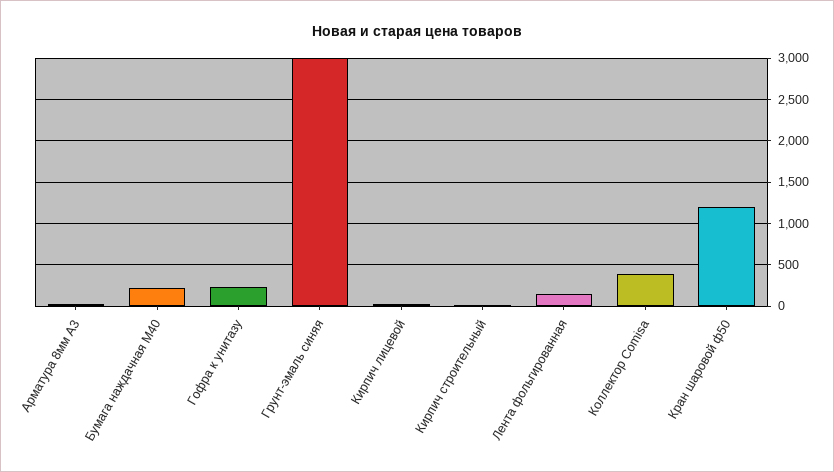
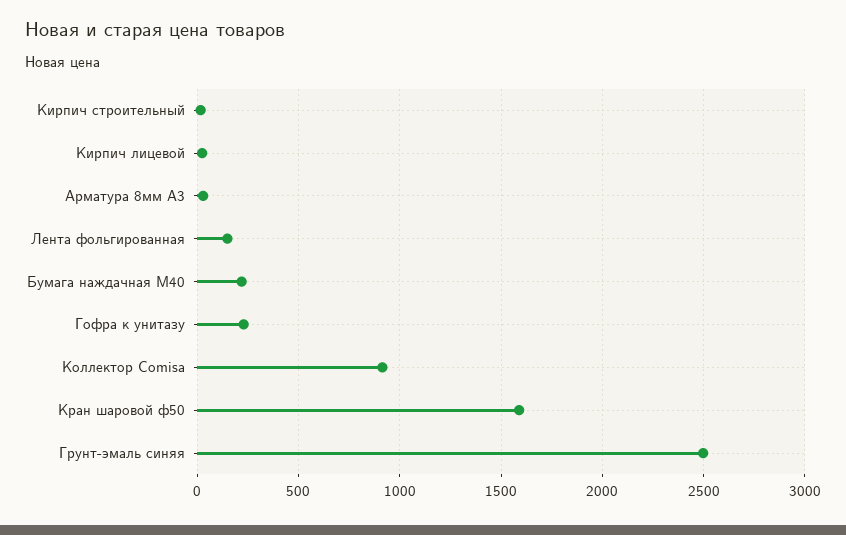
  {
    "Арматура 8мм А3": 50,
    "Бумага наждачная М40": 200,
    "Гофра к унитазу": 250,
-   "Грунт-эмаль синяя": 3000,
+   "Грунт-эмаль синяя": 2500,
    "Кирпич лицевой": 50,
    "Кирпич строительный": 0,
    "Лента фольгированная": 150,
-   "Коллектор Comisa": 400,
+   "Коллектор Comisa": 900,
-   "Кран шаровой ф50": 1200
+   "Кран шаровой ф50": 1600
  }

